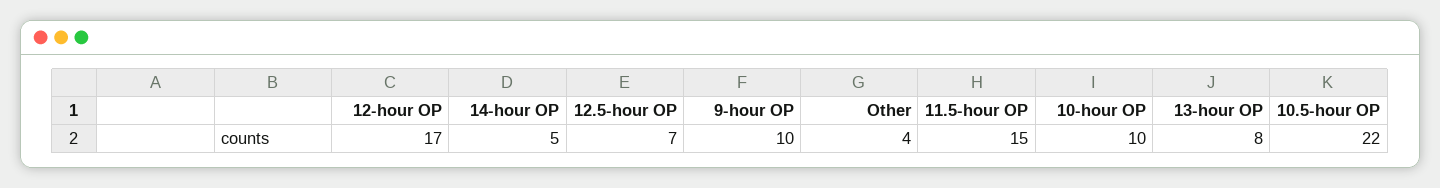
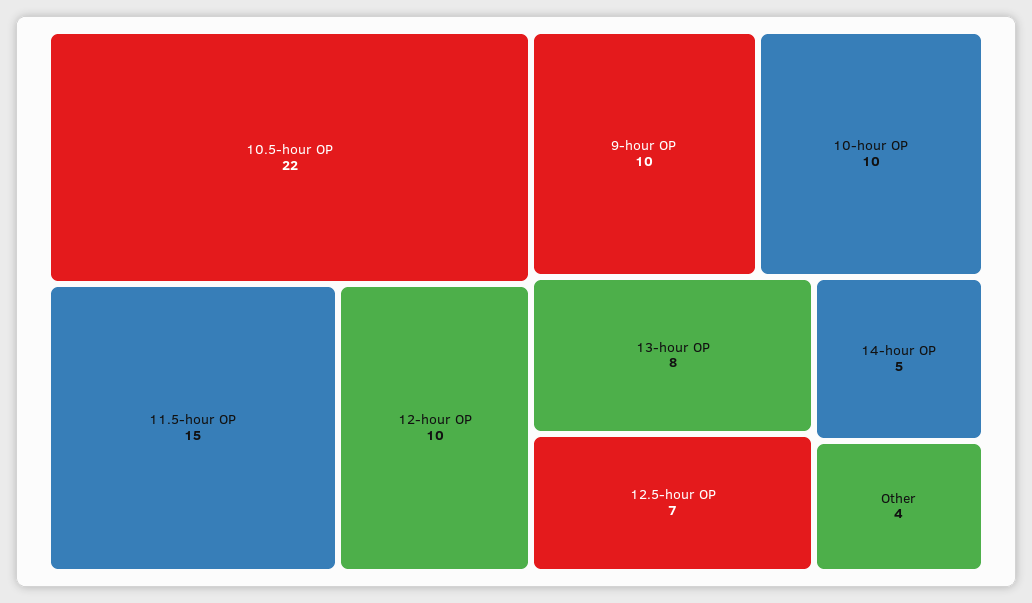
  {
-   "12-hour OP": 17,
+   "12-hour OP": 10,
    "14-hour OP": 5,
    "12.5-hour OP": 7,
    "9-hour OP": 10,
    "Other": 4,
    "11.5-hour OP": 15,
    "10-hour OP": 10,
    "13-hour OP": 8,
    "10.5-hour OP": 22
  }

